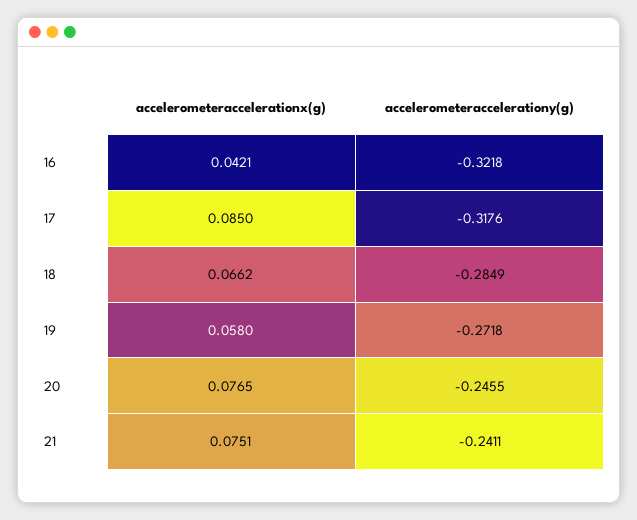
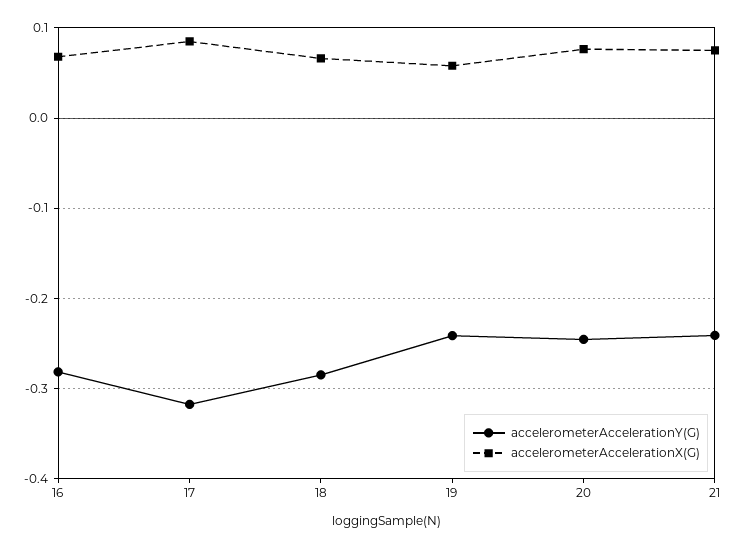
  {
    "accelerometeraccelerationx(g)": {
-     "16": 0.0421,
+     "16": 0.07,
      "17": 0.085,
      "18": 0.0662,
      "19": 0.058,
      "20": 0.0765,
      "21": 0.0751
    },
    "accelerometeraccelerationy(g)": {
-     "16": -0.3218,
+     "16": -0.28,
      "17": -0.3176,
      "18": -0.2849,
-     "19": -0.2718,
+     "19": -0.24,
      "20": -0.2455,
      "21": -0.2411
    }
  }

